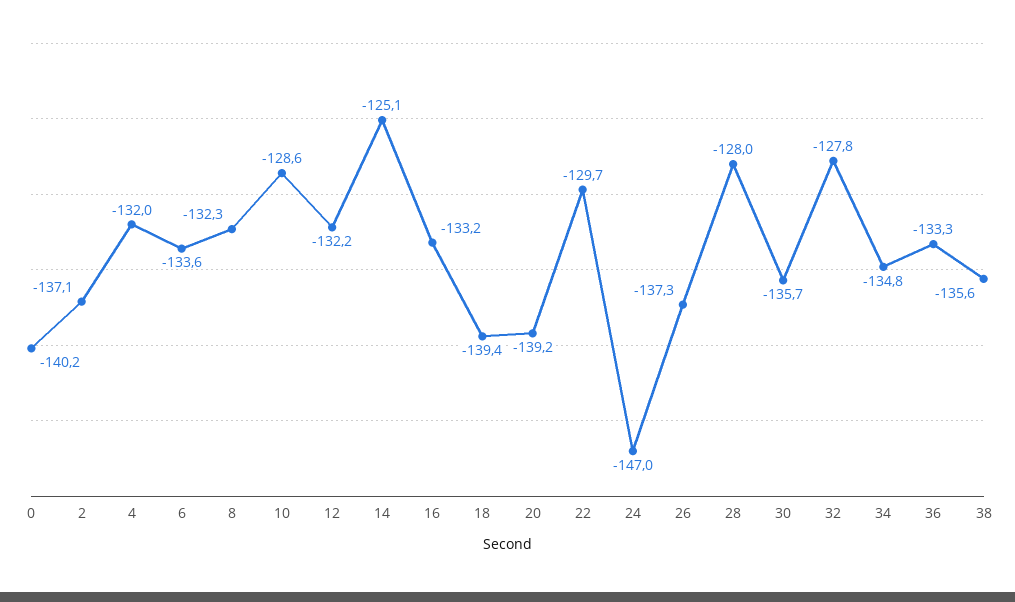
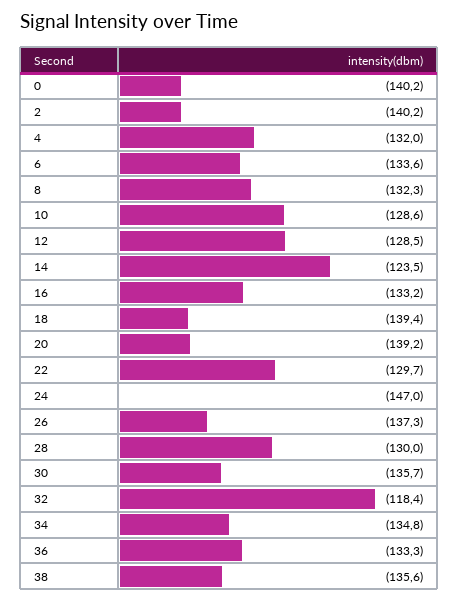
  {
    "0": -140.2,
-   "2": -137.1,
+   "2": -140.2,
    "4": -132,
    "6": -133.6,
    "8": -132.3,
    "10": -128.6,
-   "12": -132.2,
+   "12": -128.5,
-   "14": -125.1,
+   "14": -123.5,
    "16": -133.2,
    "18": -139.4,
    "20": -139.2,
    "22": -129.7,
    "24": -147,
    "26": -137.3,
-   "28": -128,
+   "28": -130,
    "30": -135.7,
-   "32": -127.8,
+   "32": -118.4,
    "34": -134.8,
    "36": -133.3,
    "38": -135.6
  }

